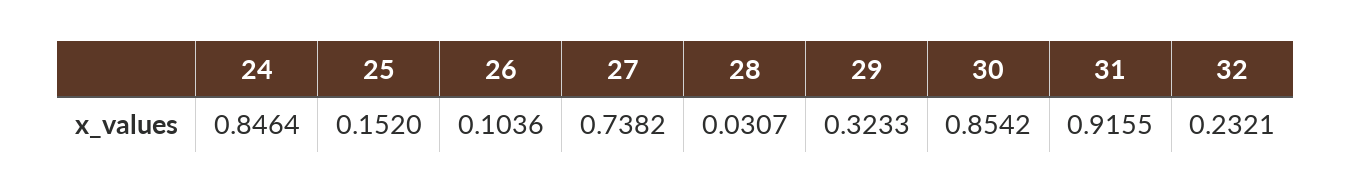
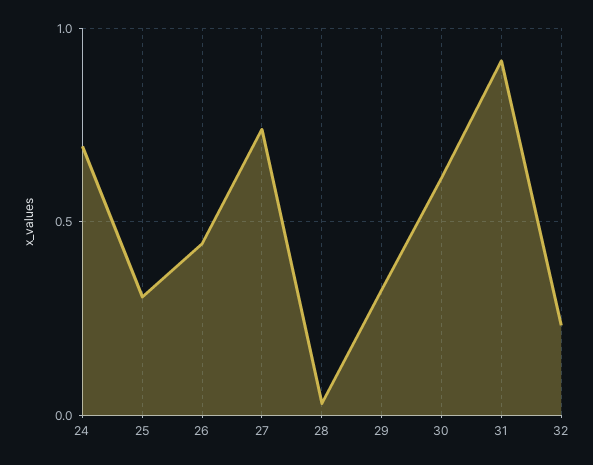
  {
-   "24": 0.8464,
+   "24": 0.7,
-   "25": 0.152,
+   "25": 0.3,
-   "26": 0.1036,
+   "26": 0.45,
    "27": 0.7382,
    "28": 0.0307,
    "29": 0.3233,
-   "30": 0.8542,
+   "30": 0.6,
    "31": 0.9155,
    "32": 0.2321
  }

